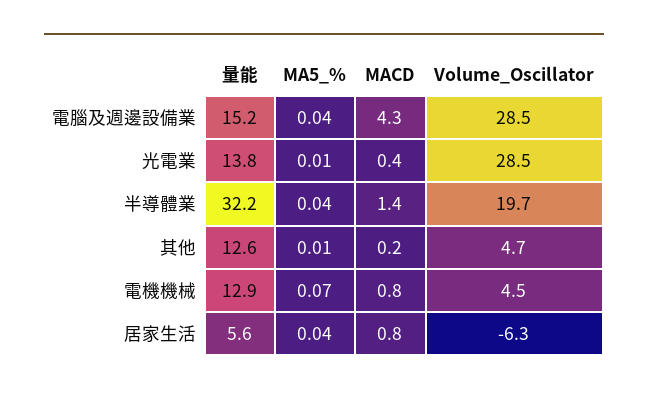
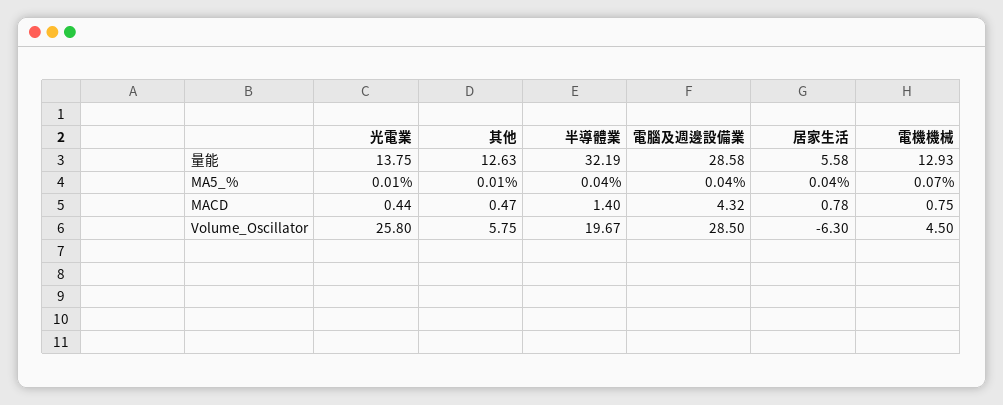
  {
    "量能": {
-     "電腦及週邊設備業": 15.2,
+     "電腦及週邊設備業": 28.58,
      "光電業": 13.75,
      "半導體業": 32.19,
      "其他": 12.63,
      "電機機械": 12.93,
      "居家生活": 5.58
    },
    "MA5_%": {
      "電腦及週邊設備業": 0.04,
      "光電業": 0.01,
      "半導體業": 0.04,
      "其他": 0.01,
      "電機機械": 0.07,
      "居家生活": 0.04
    },
    "MACD": {
      "電腦及週邊設備業": 4.32,
      "光電業": 0.44,
      "半導體業": 1.4,
-     "其他": 0.2,
+     "其他": 0.47,
      "電機機械": 0.75,
      "居家生活": 0.78
    },
    "Volume_Oscillator": {
      "電腦及週邊設備業": 28.5,
-     "光電業": 28.5,
+     "光電業": 25.8,
      "半導體業": 19.67,
-     "其他": 4.7,
+     "其他": 5.75,
      "電機機械": 4.5,
      "居家生活": -6.3
    }
  }

